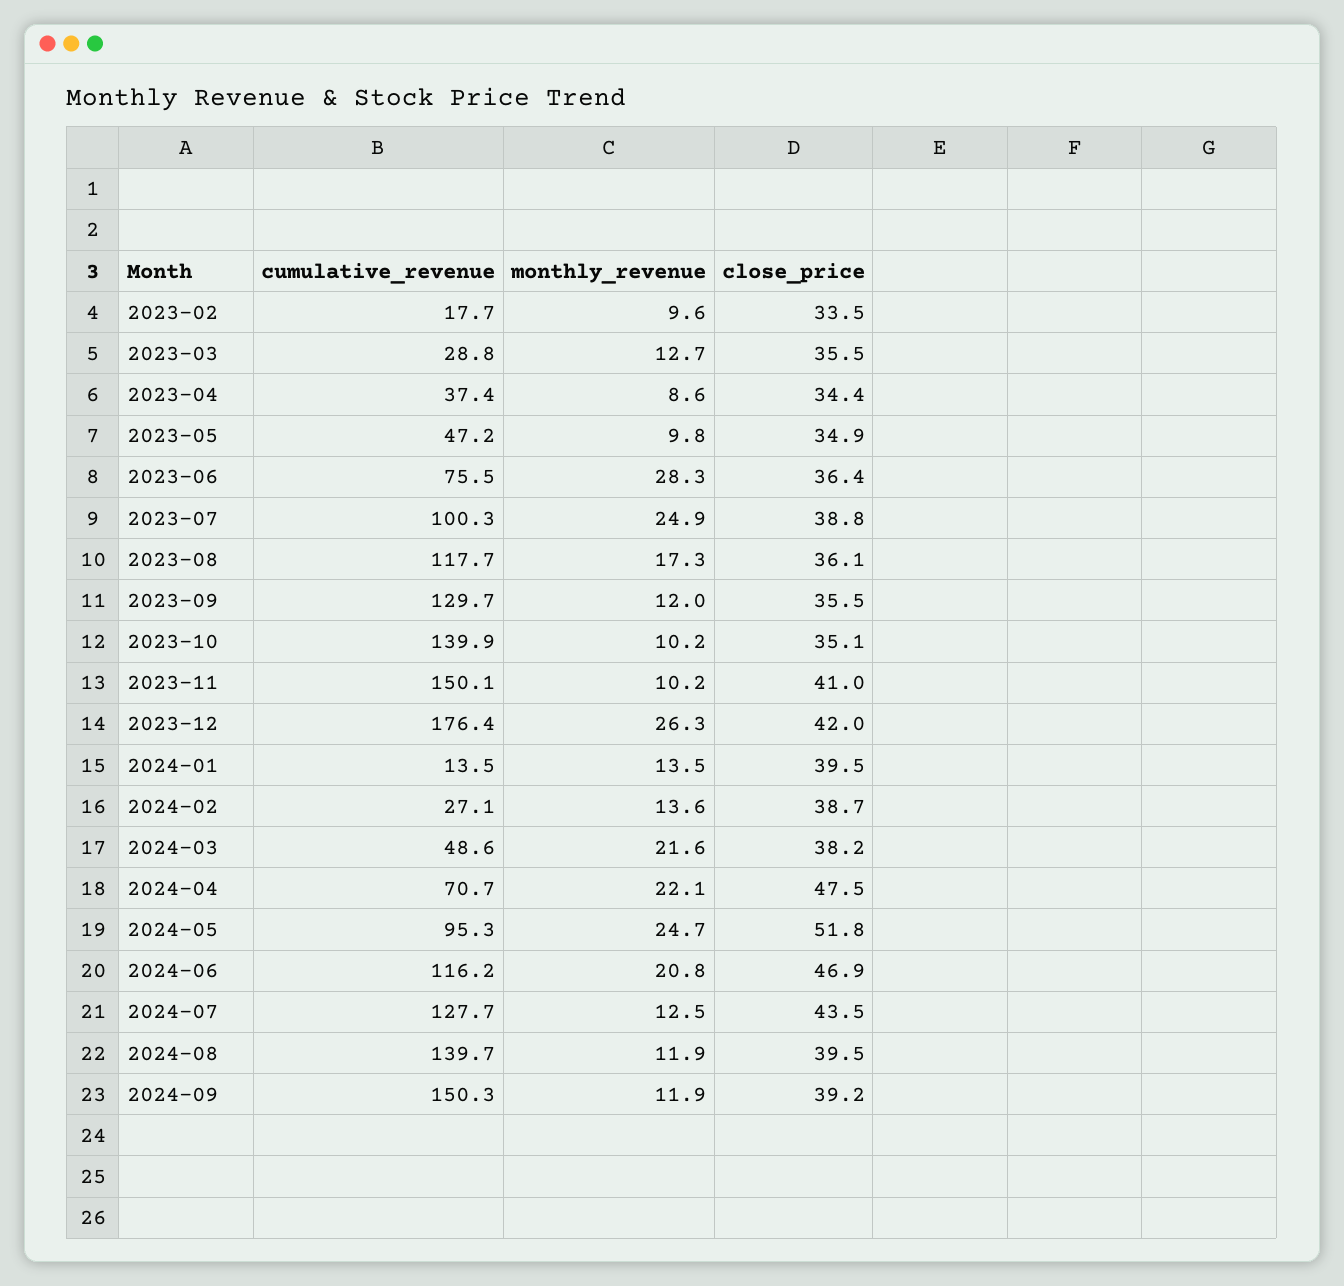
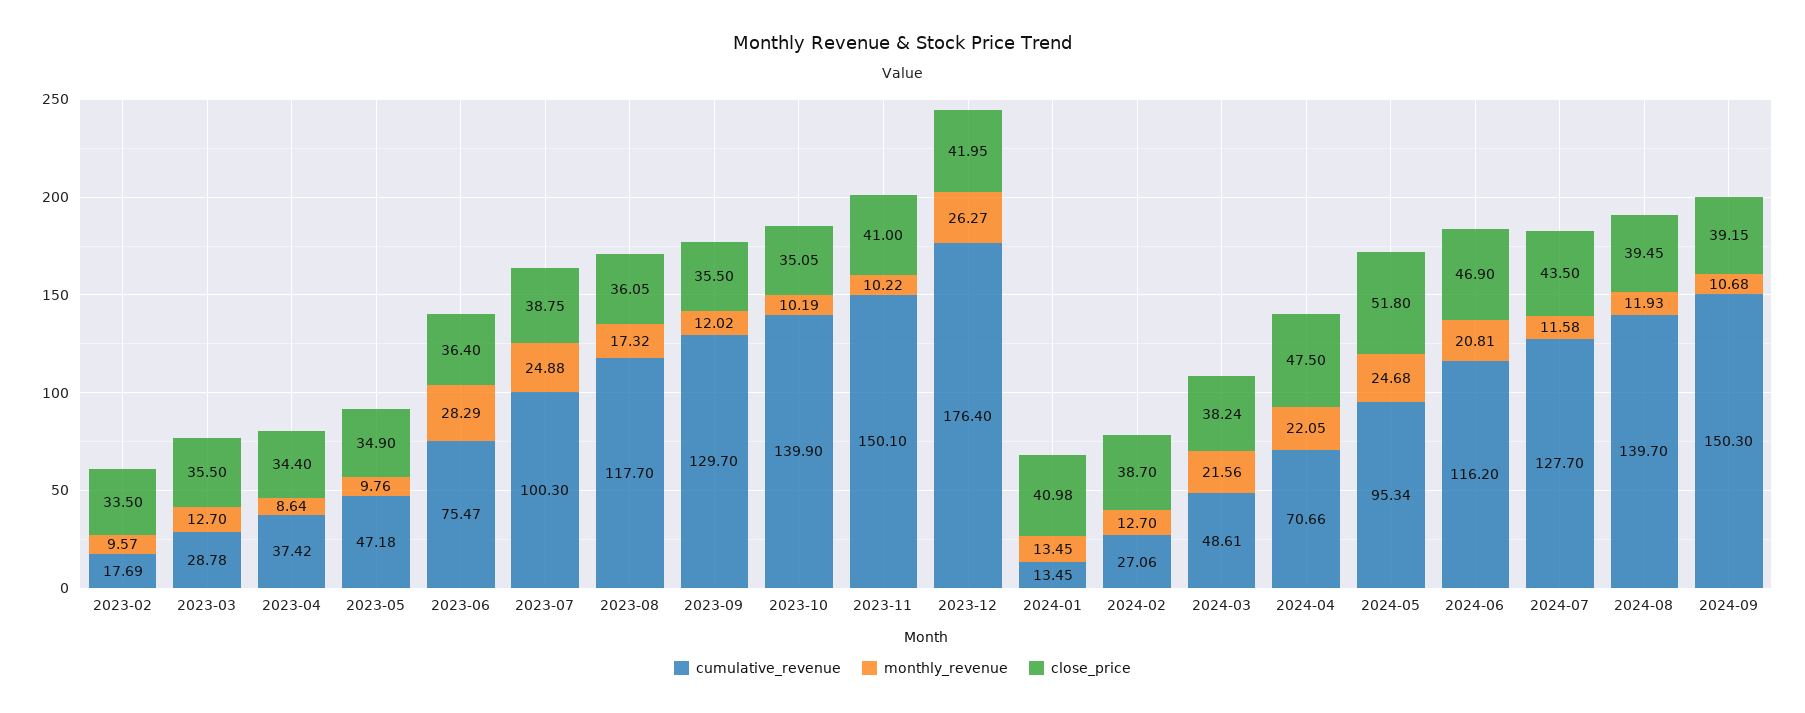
  {
    "cumulative_revenue": {
      "2023-02": 17.69,
      "2023-03": 28.78,
      "2023-04": 37.42,
      "2023-05": 47.18,
      "2023-06": 75.47,
      "2023-07": 100.3,
      "2023-08": 117.7,
      "2023-09": 129.7,
      "2023-10": 139.9,
      "2023-11": 150.1,
      "2023-12": 176.4,
      "2024-01": 13.45,
      "2024-02": 27.06,
      "2024-03": 48.61,
      "2024-04": 70.66,
      "2024-05": 95.34,
      "2024-06": 116.2,
      "2024-07": 127.7,
      "2024-08": 139.7,
      "2024-09": 150.3
    },
    "monthly_revenue": {
      "2023-02": 9.57,
      "2023-03": 12.7,
      "2023-04": 8.64,
      "2023-05": 9.76,
      "2023-06": 28.29,
      "2023-07": 24.88,
      "2023-08": 17.32,
      "2023-09": 12.02,
      "2023-10": 10.19,
      "2023-11": 10.22,
      "2023-12": 26.27,
      "2024-01": 13.45,
-     "2024-02": 13.6,
+     "2024-02": 12.7,
      "2024-03": 21.56,
      "2024-04": 22.05,
      "2024-05": 24.68,
      "2024-06": 20.81,
-     "2024-07": 12.5,
+     "2024-07": 11.58,
      "2024-08": 11.93,
-     "2024-09": 11.9
+     "2024-09": 10.68
    },
    "close_price": {
      "2023-02": 33.5,
      "2023-03": 35.5,
      "2023-04": 34.4,
      "2023-05": 34.9,
      "2023-06": 36.4,
      "2023-07": 38.75,
      "2023-08": 36.05,
      "2023-09": 35.5,
      "2023-10": 35.05,
      "2023-11": 41,
      "2023-12": 41.95,
-     "2024-01": 39.5,
+     "2024-01": 40.98,
      "2024-02": 38.7,
      "2024-03": 38.24,
      "2024-04": 47.5,
      "2024-05": 51.8,
      "2024-06": 46.9,
      "2024-07": 43.5,
      "2024-08": 39.45,
      "2024-09": 39.15
    }
  }

